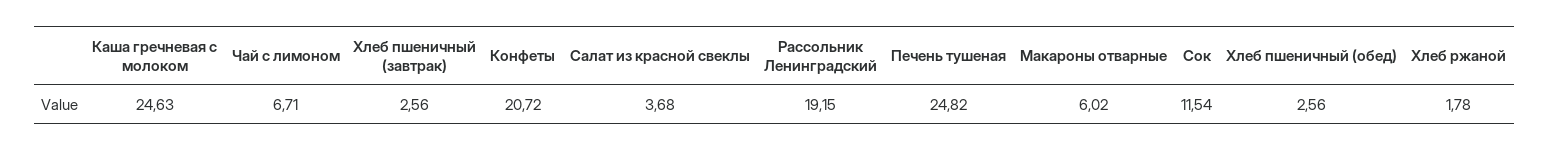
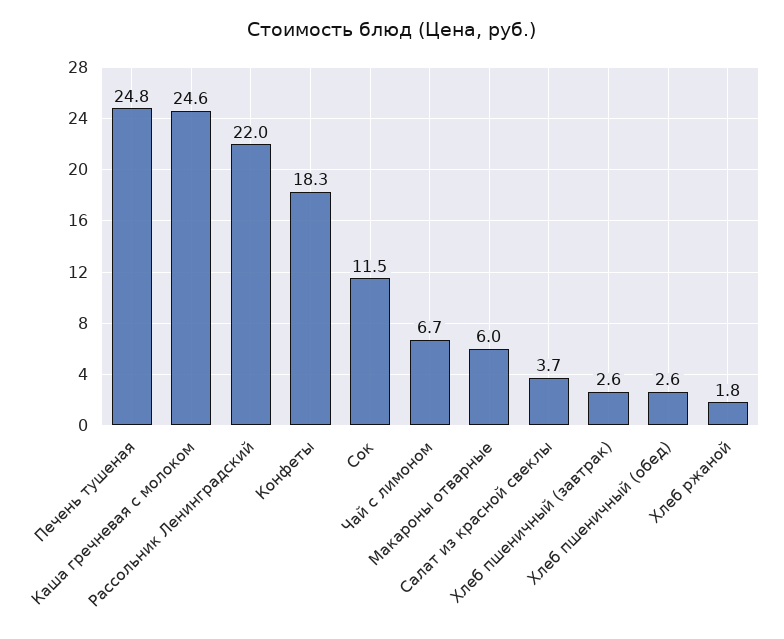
  {
    "Каша гречневая с молоком": 24.63,
    "Чай с лимоном": 6.71,
    "Хлеб пшеничный (завтрак)": 2.56,
-   "Конфеты": 20.72,
+   "Конфеты": 18.3,
    "Салат из красной свеклы": 3.68,
-   "Рассольник Ленинградский": 19.15,
+   "Рассольник Ленинградский": 22,
    "Печень тушеная": 24.82,
    "Макароны отварные": 6.02,
    "Сок": 11.54,
    "Хлеб пшеничный (обед)": 2.56,
    "Хлеб ржаной": 1.78
  }

